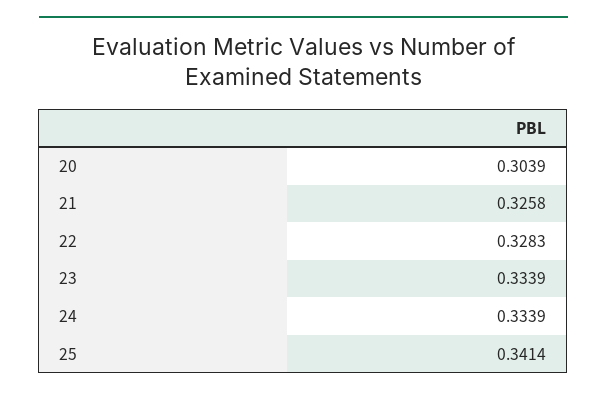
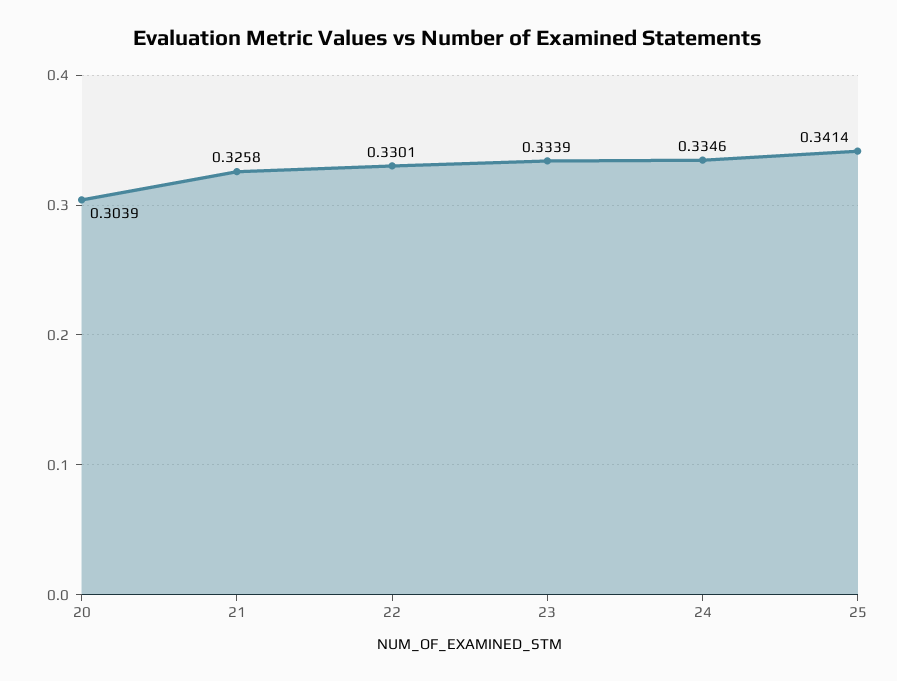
  {
    "20": 0.3039,
    "21": 0.3258,
-   "22": 0.3283,
+   "22": 0.3301,
    "23": 0.3339,
-   "24": 0.3339,
+   "24": 0.3346,
    "25": 0.3414
  }

